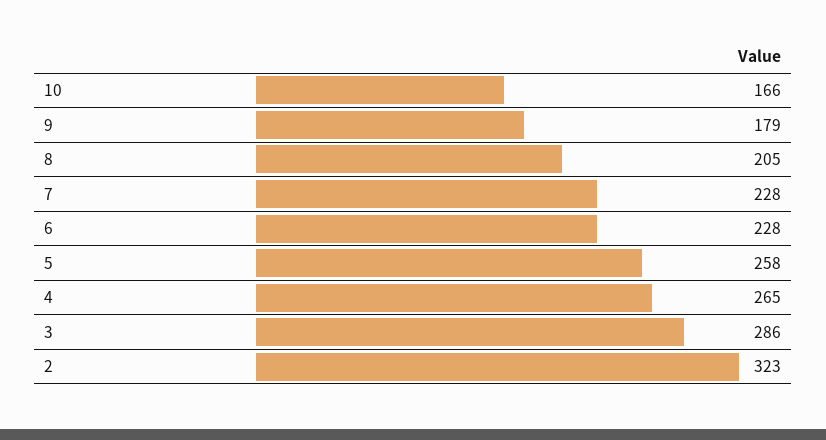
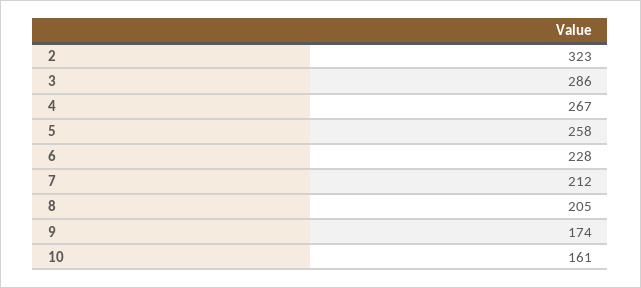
  {
-   "10": 166,
+   "10": 161,
-   "9": 179,
+   "9": 174,
    "8": 205,
-   "7": 228,
+   "7": 212,
    "6": 228,
    "5": 258,
-   "4": 265,
+   "4": 267,
    "3": 286,
    "2": 323
  }

